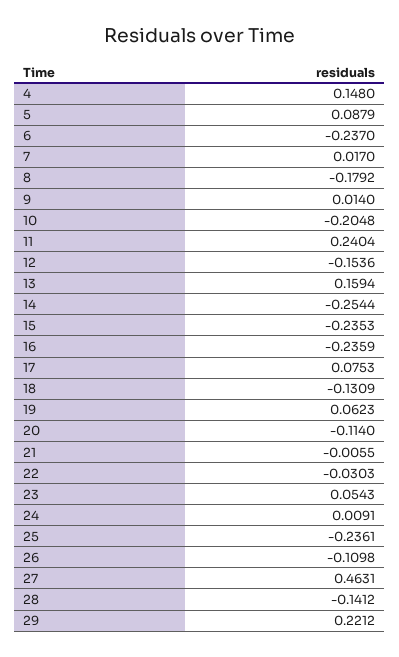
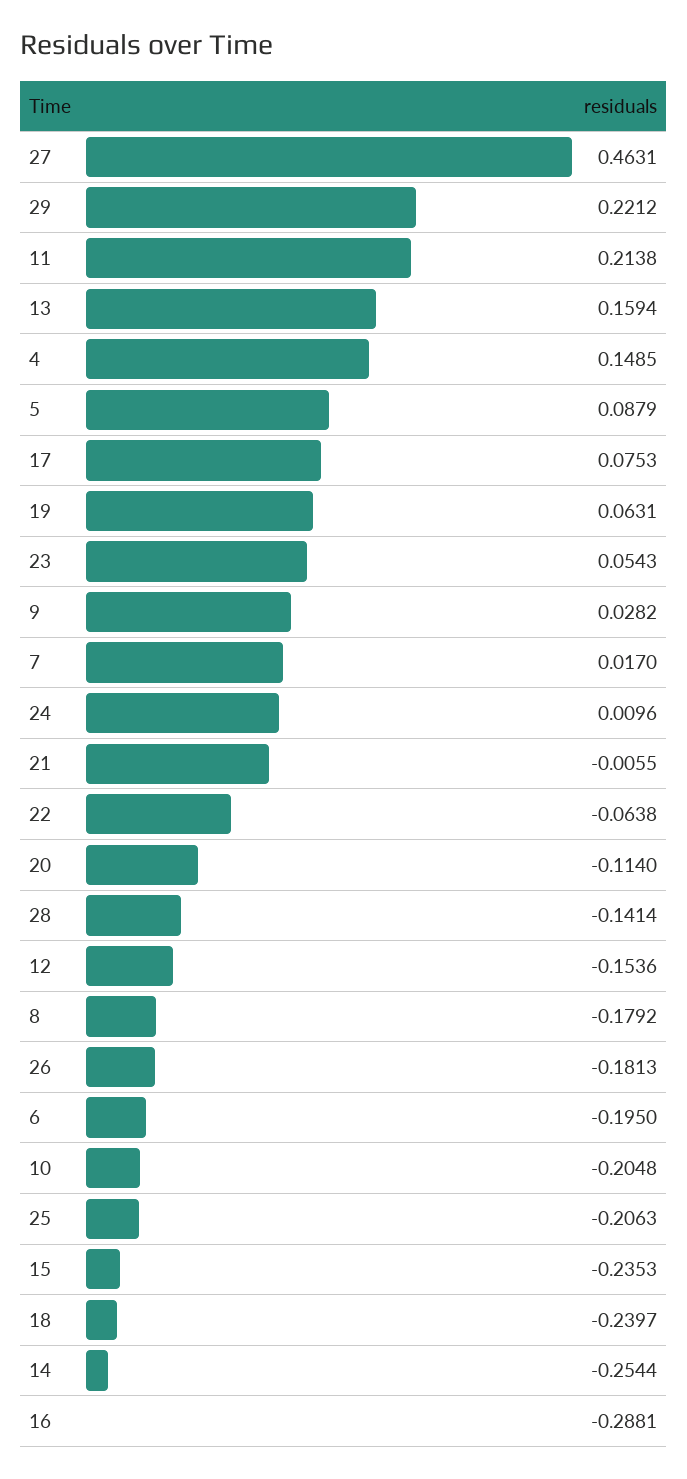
  {
-   "4": 0.148,
+   "4": 0.1485,
    "5": 0.0879,
-   "6": -0.237,
+   "6": -0.195,
    "7": 0.017,
    "8": -0.1792,
-   "9": 0.014,
+   "9": 0.0282,
    "10": -0.2048,
-   "11": 0.2404,
+   "11": 0.2138,
    "12": -0.1536,
    "13": 0.1594,
    "14": -0.2544,
    "15": -0.2353,
-   "16": -0.2359,
+   "16": -0.2881,
    "17": 0.0753,
-   "18": -0.1309,
+   "18": -0.2397,
-   "19": 0.0623,
+   "19": 0.0631,
    "20": -0.114,
    "21": -0.0055,
-   "22": -0.0303,
+   "22": -0.0638,
    "23": 0.0543,
-   "24": 0.0091,
+   "24": 0.0096,
-   "25": -0.2361,
+   "25": -0.2063,
-   "26": -0.1098,
+   "26": -0.1813,
    "27": 0.4631,
-   "28": -0.1412,
+   "28": -0.1414,
    "29": 0.2212
  }

